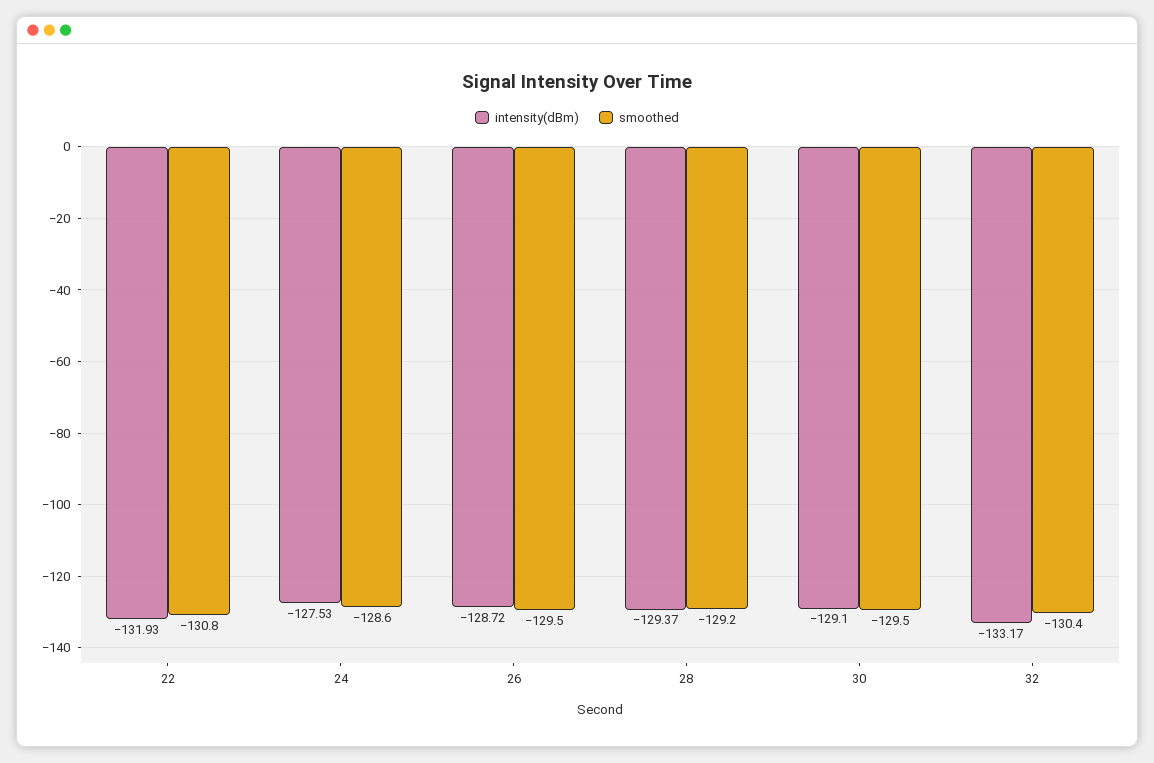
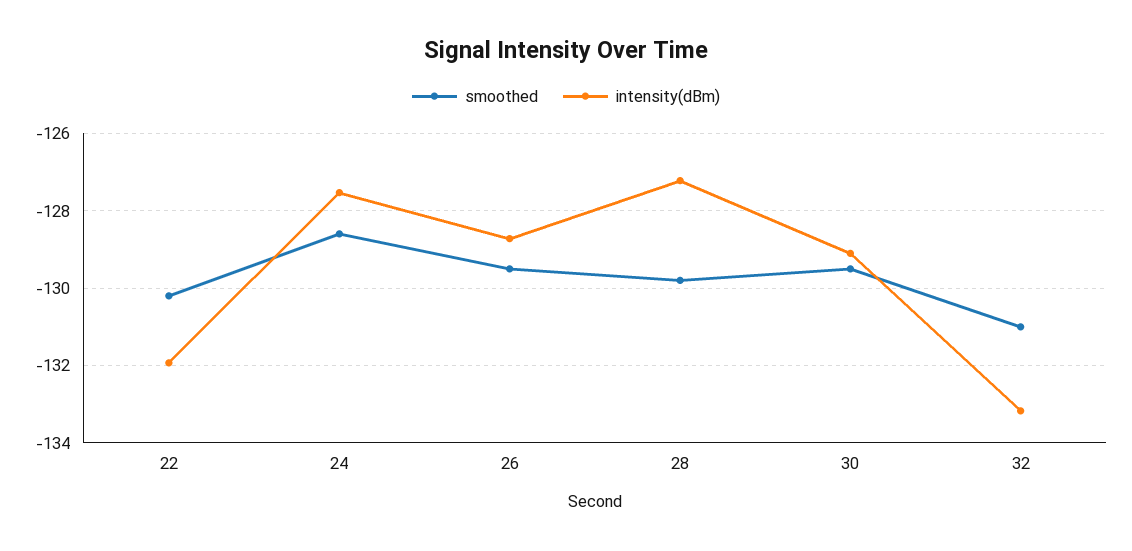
  {
    "intensity(dBm)": {
      "22": -131.93,
      "24": -127.53,
      "26": -128.72,
-     "28": -129.37,
+     "28": -127.2,
      "30": -129.1,
      "32": -133.17
    },
    "smoothed": {
-     "22": -130.8,
+     "22": -130.2,
      "24": -128.6,
      "26": -129.5,
-     "28": -129.2,
+     "28": -129.8,
      "30": -129.5,
-     "32": -130.4
+     "32": -131
    }
  }

